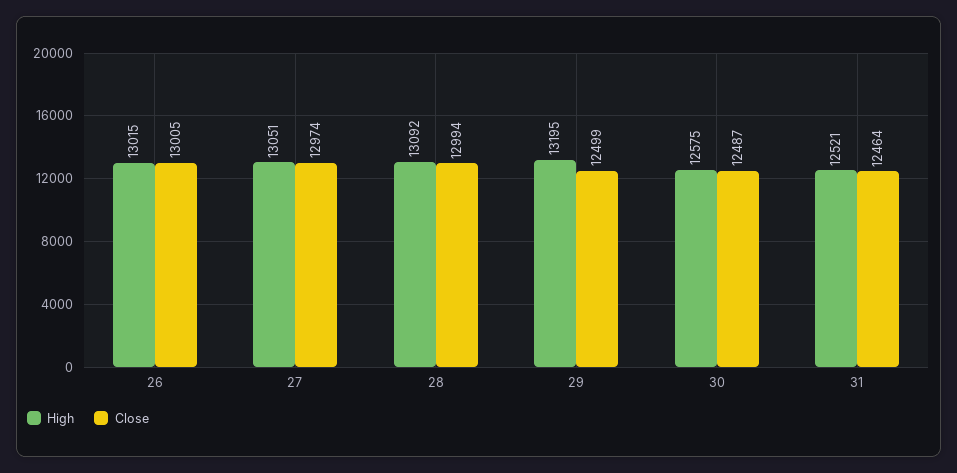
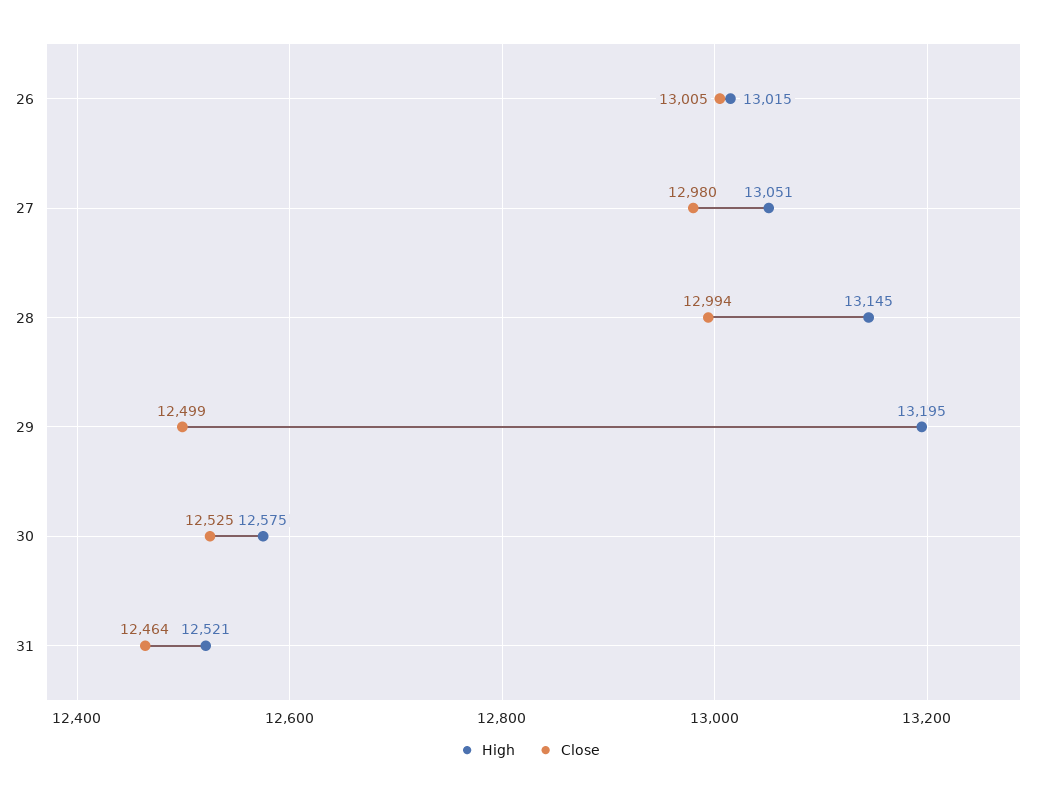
  {
    "High": {
      "26": 13015,
      "27": 13051,
-     "28": 13092,
+     "28": 13145,
      "29": 13195,
      "30": 12575,
      "31": 12521
    },
    "Close": {
      "26": 13005,
-     "27": 12974,
+     "27": 12980,
      "28": 12994,
      "29": 12499,
-     "30": 12487,
+     "30": 12525,
      "31": 12464
    }
  }

